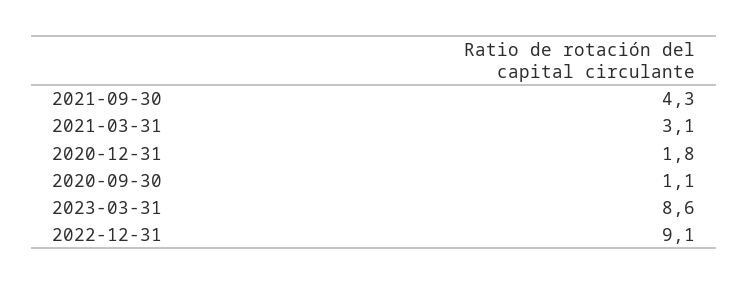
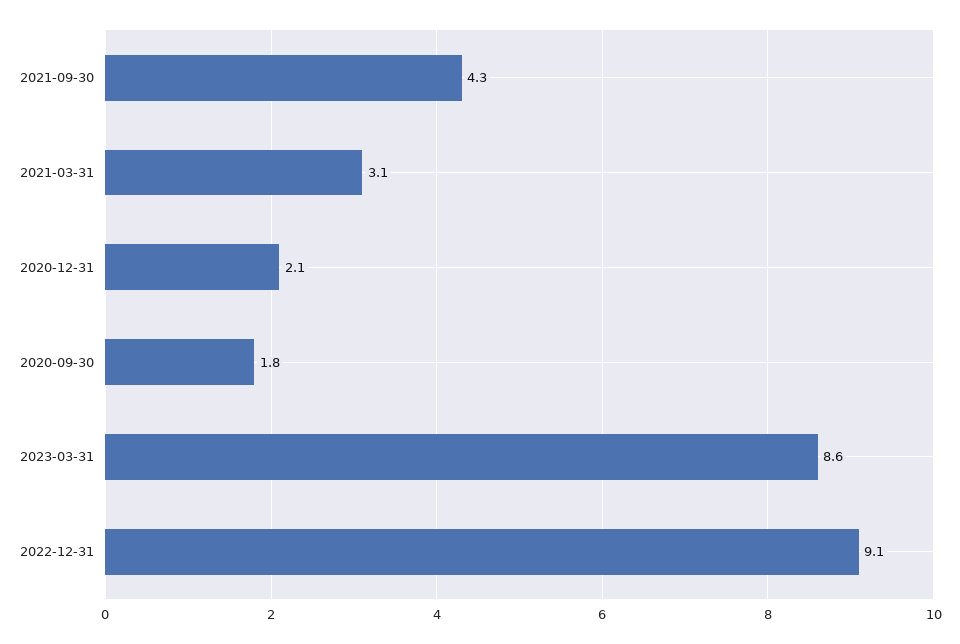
  {
    "2021-09-30": 4.3,
    "2021-03-31": 3.1,
-   "2020-12-31": 1.8,
+   "2020-12-31": 2.1,
-   "2020-09-30": 1.1,
+   "2020-09-30": 1.8,
    "2023-03-31": 8.6,
    "2022-12-31": 9.1
  }

